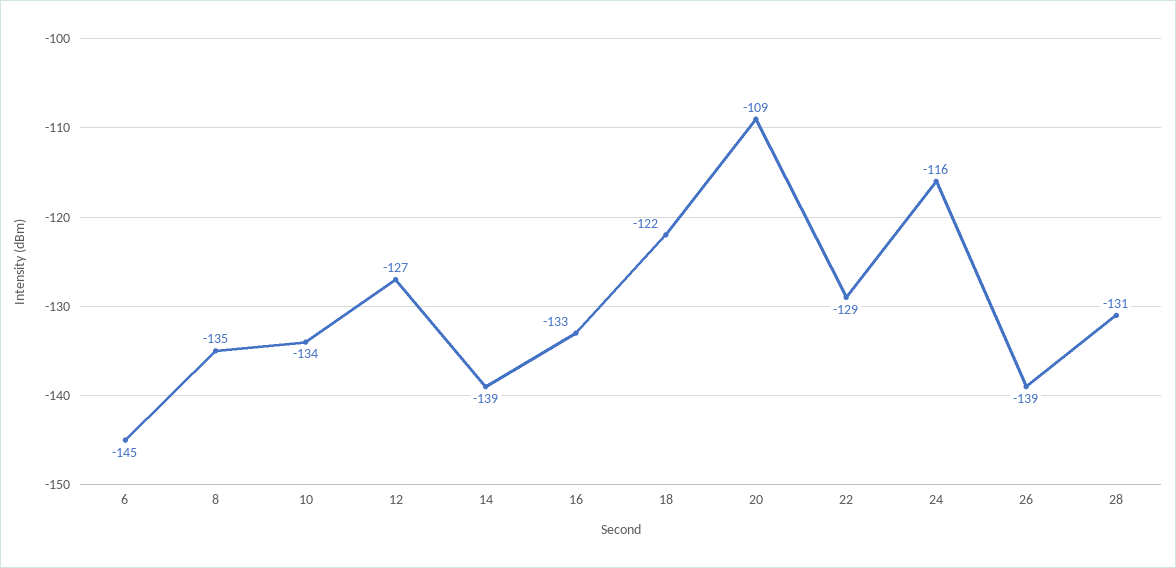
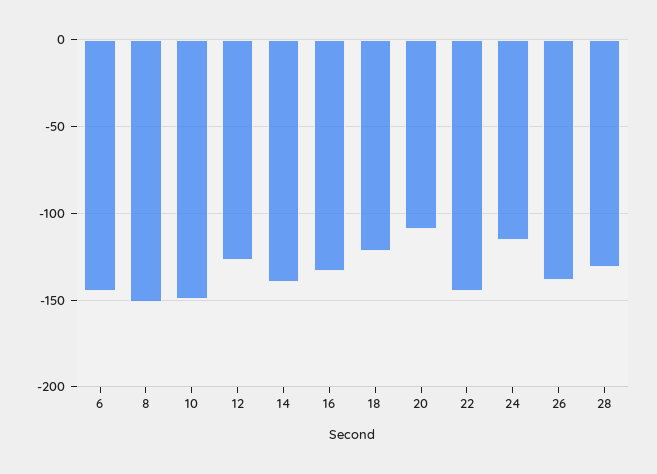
  {
    "6": -145,
-   "8": -135,
+   "8": -150,
-   "10": -134,
+   "10": -150,
    "12": -127,
    "14": -139,
    "16": -133,
    "18": -122,
    "20": -109,
-   "22": -129,
+   "22": -145,
    "24": -116,
    "26": -139,
    "28": -131
  }

